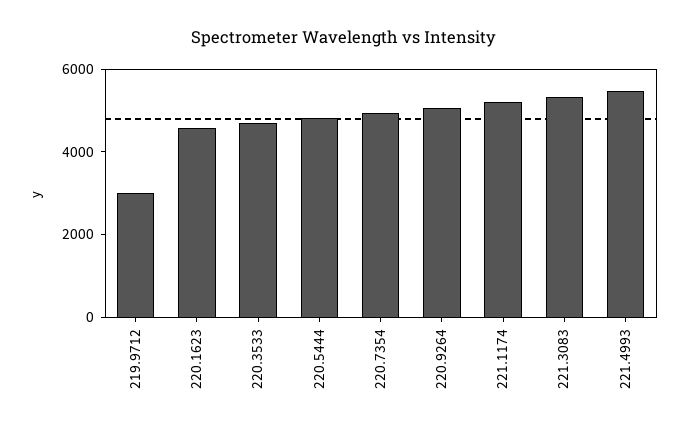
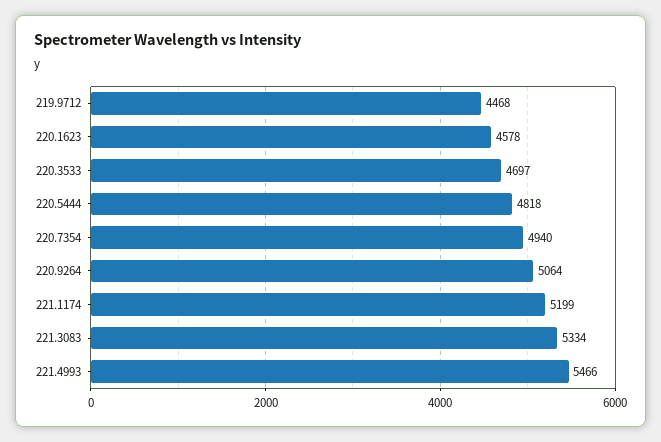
  {
-   "219.9712": 3000,
+   "219.9712": 4468,
    "220.1623": 4578,
    "220.3533": 4697,
    "220.5444": 4818,
    "220.7354": 4940,
    "220.9264": 5064,
    "221.1174": 5199,
    "221.3083": 5334,
    "221.4993": 5466
  }

